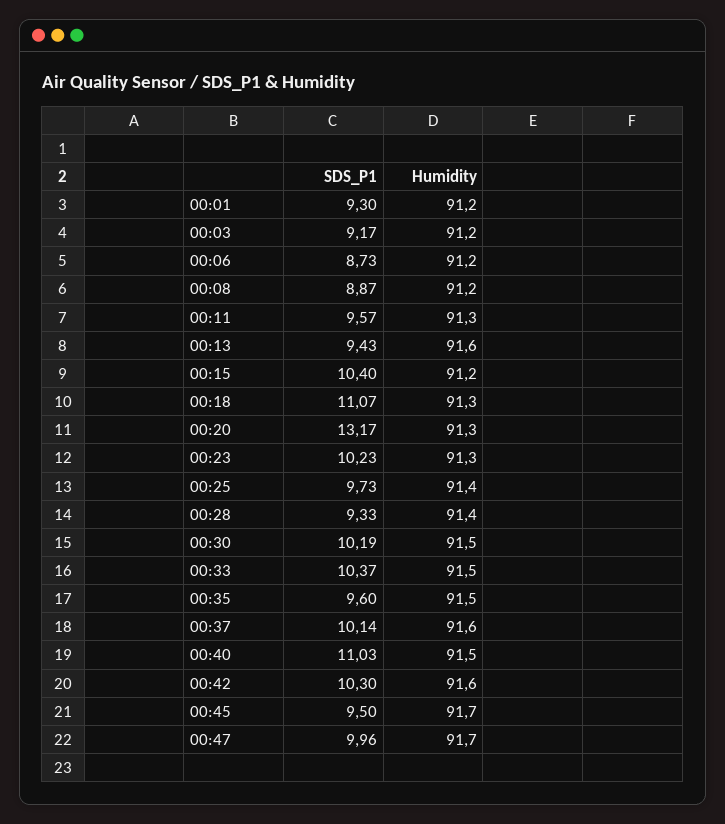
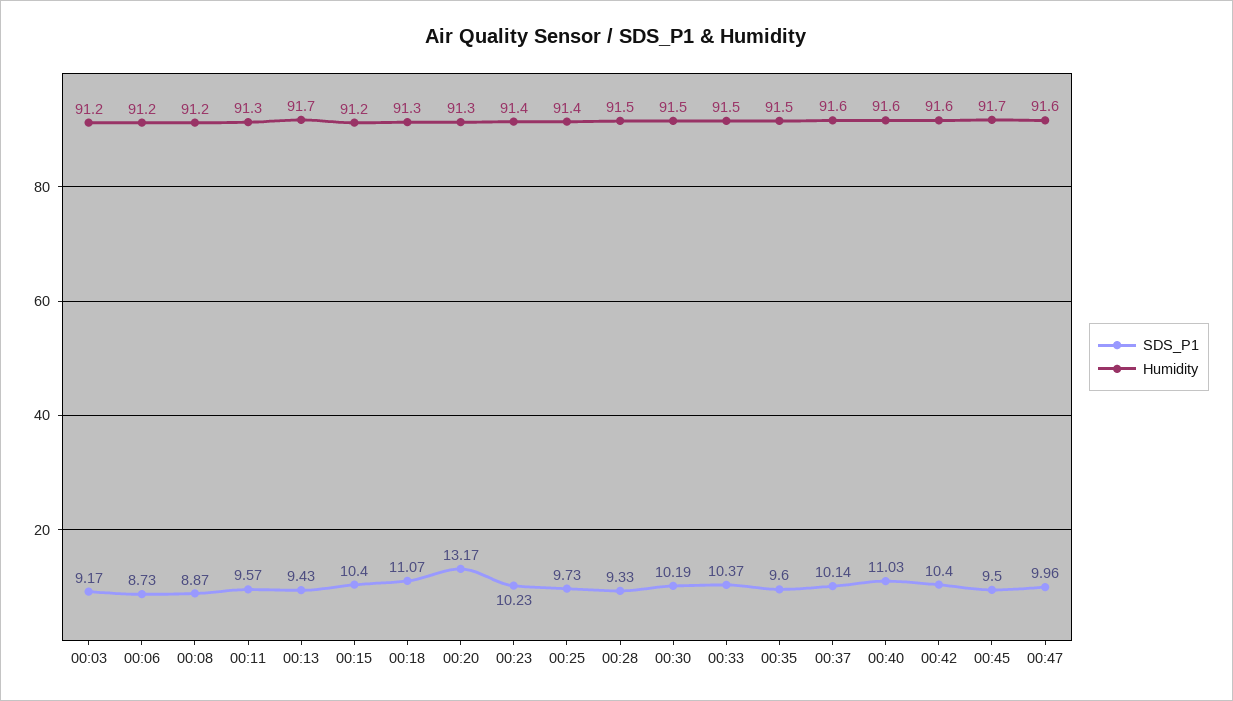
  {
    "SDS_P1": {
-     "00:01": 9.3,
      "00:03": 9.17,
      "00:06": 8.73,
      "00:08": 8.87,
      "00:11": 9.57,
      "00:13": 9.43,
      "00:15": 10.4,
      "00:18": 11.07,
      "00:20": 13.17,
      "00:23": 10.23,
      "00:25": 9.73,
      "00:28": 9.33,
      "00:30": 10.19,
      "00:33": 10.37,
      "00:35": 9.6,
      "00:37": 10.14,
      "00:40": 11.03,
-     "00:42": 10.3,
+     "00:42": 10.4,
      "00:45": 9.5,
      "00:47": 9.96
    },
    "Humidity": {
-     "00:01": 91.2,
      "00:03": 91.2,
      "00:06": 91.2,
      "00:08": 91.2,
      "00:11": 91.3,
-     "00:13": 91.6,
+     "00:13": 91.7,
      "00:15": 91.2,
      "00:18": 91.3,
      "00:20": 91.3,
-     "00:23": 91.3,
+     "00:23": 91.4,
      "00:25": 91.4,
-     "00:28": 91.4,
+     "00:28": 91.5,
      "00:30": 91.5,
      "00:33": 91.5,
      "00:35": 91.5,
      "00:37": 91.6,
-     "00:40": 91.5,
+     "00:40": 91.6,
      "00:42": 91.6,
      "00:45": 91.7,
-     "00:47": 91.7
+     "00:47": 91.6
    }
  }

